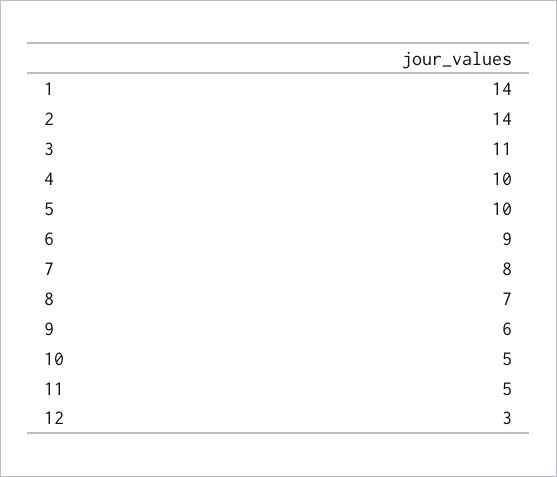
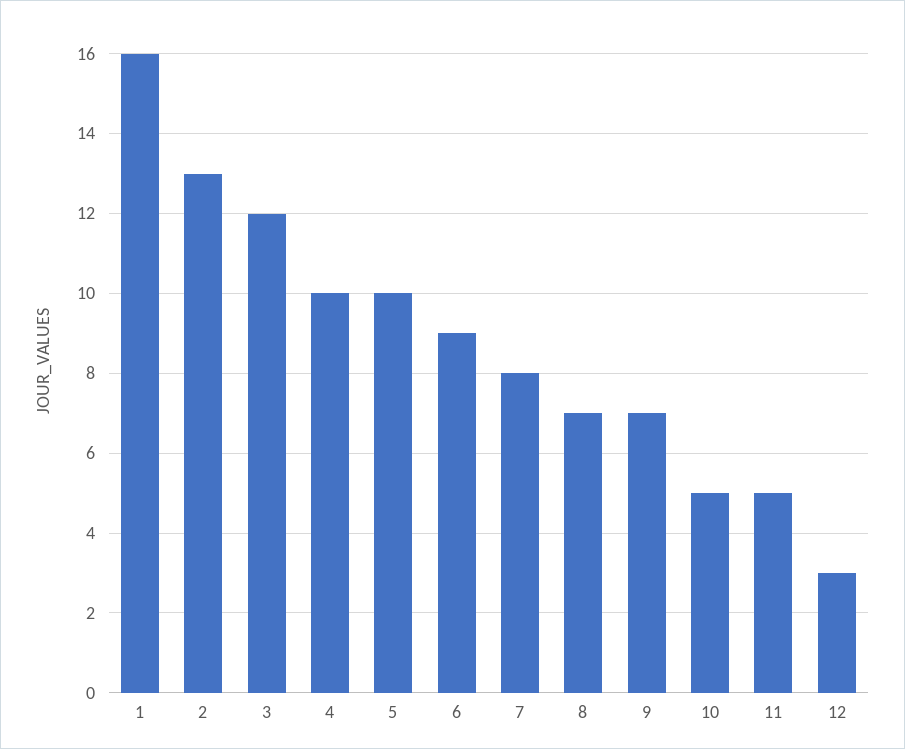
  {
-   "1": 14,
+   "1": 16,
-   "2": 14,
+   "2": 13,
-   "3": 11,
+   "3": 12,
    "4": 10,
    "5": 10,
    "6": 9,
    "7": 8,
    "8": 7,
-   "9": 6,
+   "9": 7,
    "10": 5,
    "11": 5,
    "12": 3
  }

